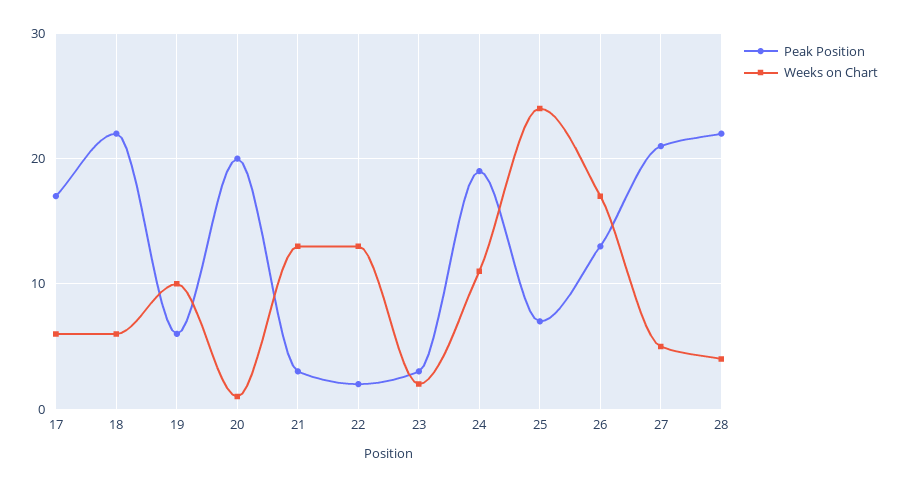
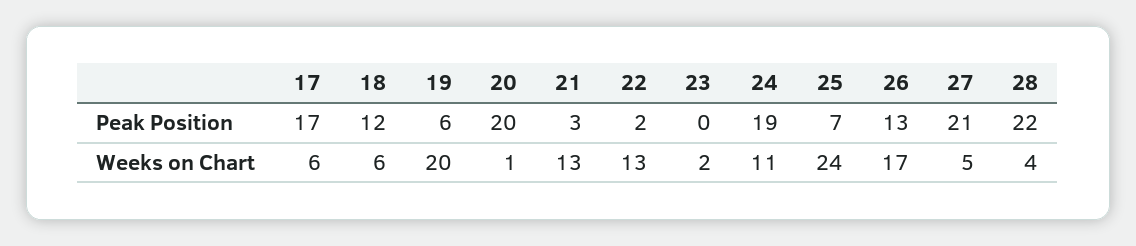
  {
    "Peak Position": {
      "17": 17,
-     "18": 22,
+     "18": 12,
      "19": 6,
      "20": 20,
      "21": 3,
      "22": 2,
-     "23": 3,
+     "23": 0,
      "24": 19,
      "25": 7,
      "26": 13,
      "27": 21,
      "28": 22
    },
    "Weeks on Chart": {
      "17": 6,
      "18": 6,
-     "19": 10,
+     "19": 20,
      "20": 1,
      "21": 13,
      "22": 13,
      "23": 2,
      "24": 11,
      "25": 24,
      "26": 17,
      "27": 5,
      "28": 4
    }
  }

